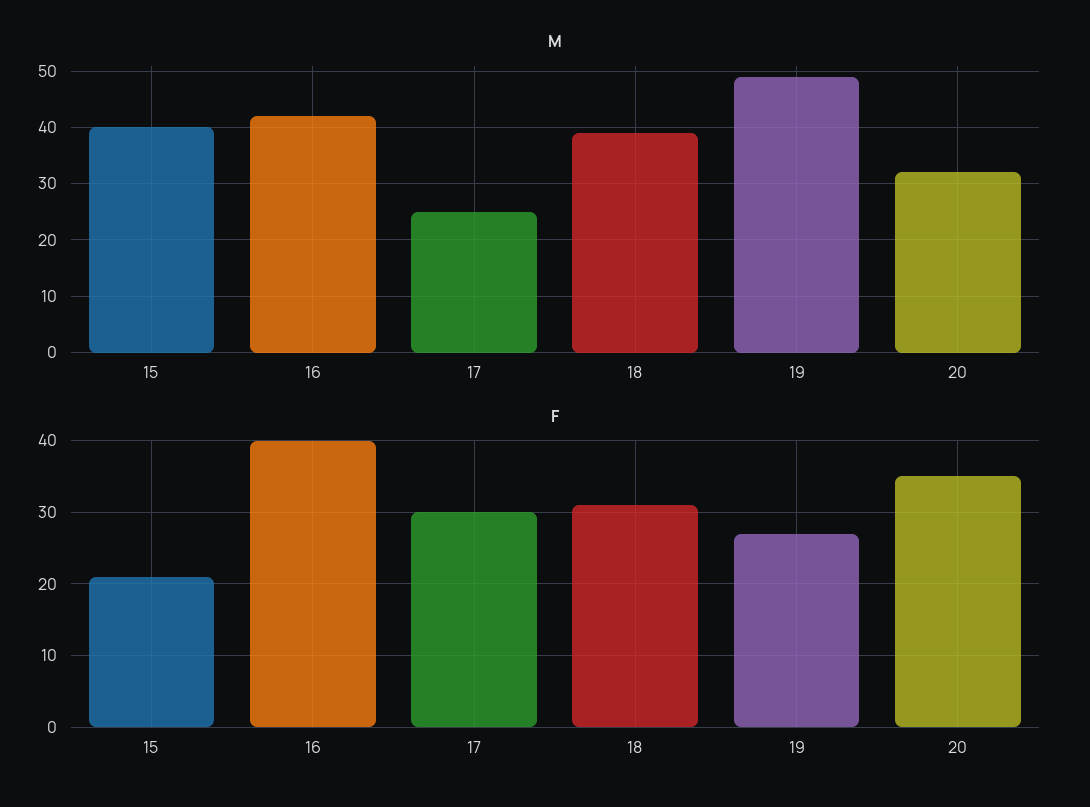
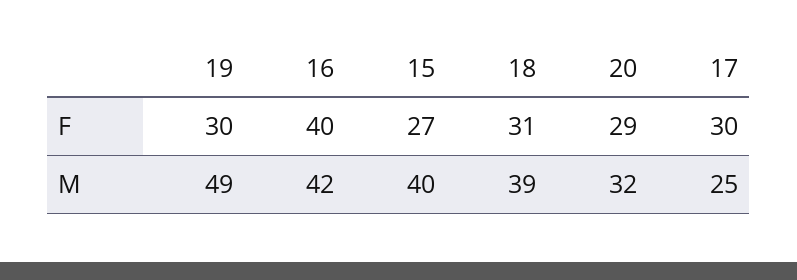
  {
    "M": {
      "15": 40,
      "16": 42,
      "17": 25,
      "18": 39,
      "19": 49,
      "20": 32
    },
    "F": {
-     "15": 21,
+     "15": 27,
      "16": 40,
      "17": 30,
      "18": 31,
-     "19": 27,
+     "19": 30,
-     "20": 35
+     "20": 29
    }
  }

